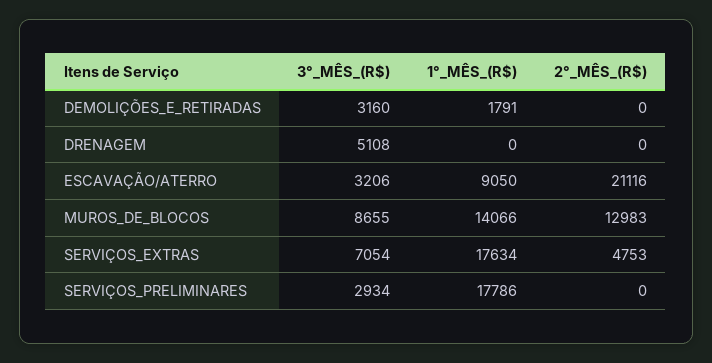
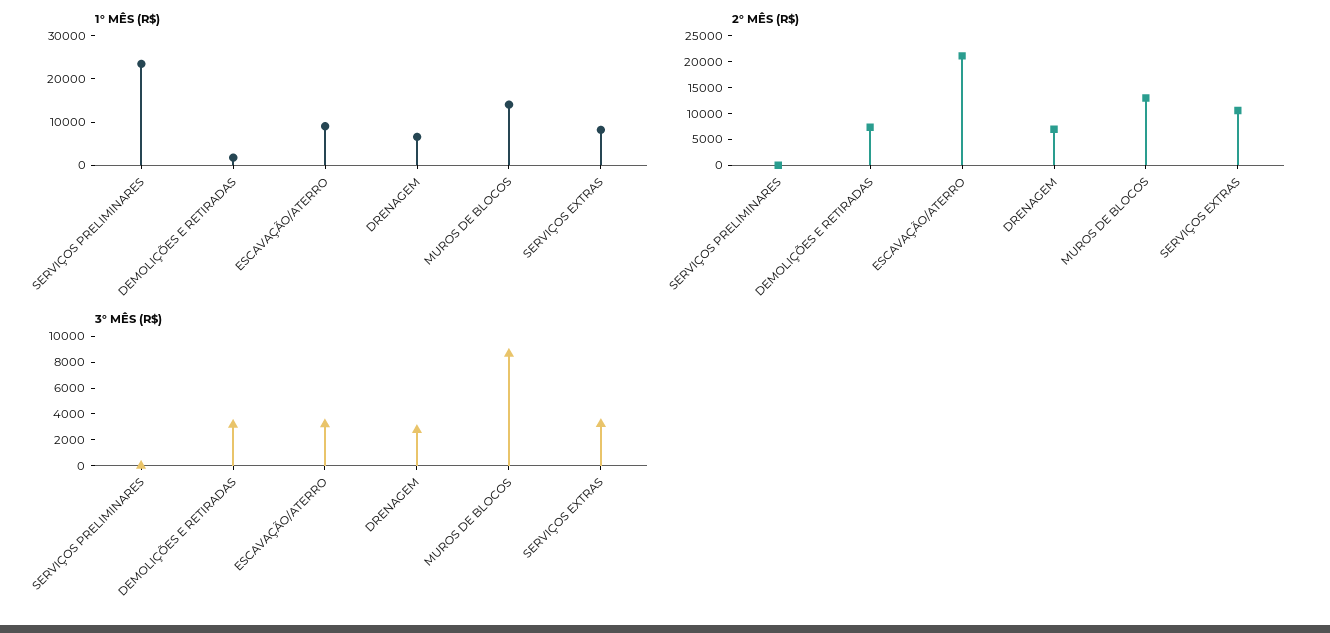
  {
    "3°_MÊS_(R$)": {
      "DEMOLIÇÕES_E_RETIRADAS": 3160,
-     "DRENAGEM": 5108,
+     "DRENAGEM": 3000,
      "ESCAVAÇÃO/ATERRO": 3206,
      "MUROS_DE_BLOCOS": 8655,
-     "SERVIÇOS_EXTRAS": 7054,
+     "SERVIÇOS_EXTRAS": 3000,
-     "SERVIÇOS_PRELIMINARES": 2934
+     "SERVIÇOS_PRELIMINARES": 0
    },
    "1°_MÊS_(R$)": {
      "DEMOLIÇÕES_E_RETIRADAS": 1791,
-     "DRENAGEM": 0,
+     "DRENAGEM": 6000,
      "ESCAVAÇÃO/ATERRO": 9050,
      "MUROS_DE_BLOCOS": 14066,
-     "SERVIÇOS_EXTRAS": 17634,
+     "SERVIÇOS_EXTRAS": 8000,
-     "SERVIÇOS_PRELIMINARES": 17786
+     "SERVIÇOS_PRELIMINARES": 24000
    },
    "2°_MÊS_(R$)": {
-     "DEMOLIÇÕES_E_RETIRADAS": 0,
+     "DEMOLIÇÕES_E_RETIRADAS": 7500,
-     "DRENAGEM": 0,
+     "DRENAGEM": 7500,
      "ESCAVAÇÃO/ATERRO": 21116,
      "MUROS_DE_BLOCOS": 12983,
-     "SERVIÇOS_EXTRAS": 4753,
+     "SERVIÇOS_EXTRAS": 10000,
      "SERVIÇOS_PRELIMINARES": 0
    }
  }

